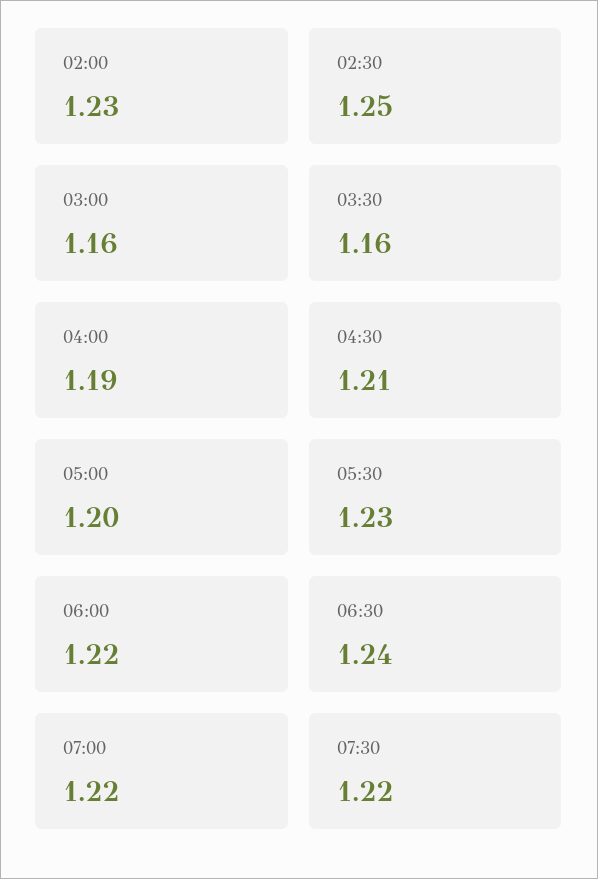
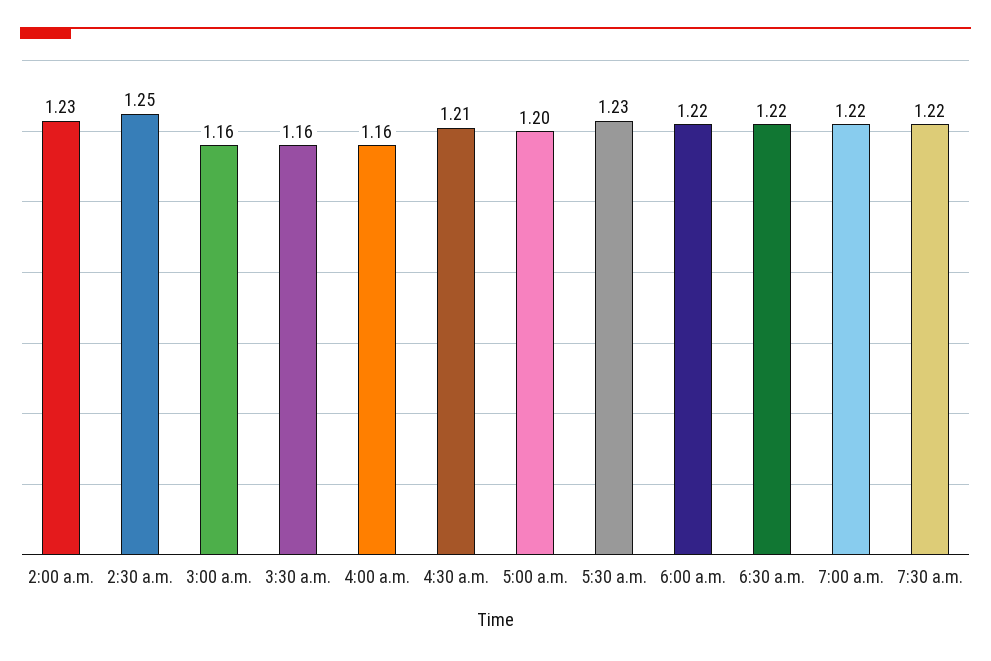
  {
    "02:00": 1.23,
    "02:30": 1.25,
    "03:00": 1.16,
    "03:30": 1.16,
-   "04:00": 1.19,
+   "04:00": 1.16,
    "04:30": 1.21,
    "05:00": 1.2,
    "05:30": 1.23,
    "06:00": 1.22,
-   "06:30": 1.24,
+   "06:30": 1.22,
    "07:00": 1.22,
    "07:30": 1.22
  }

